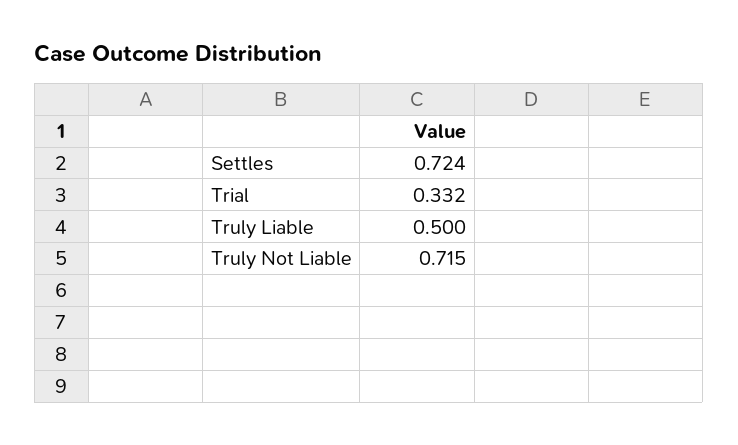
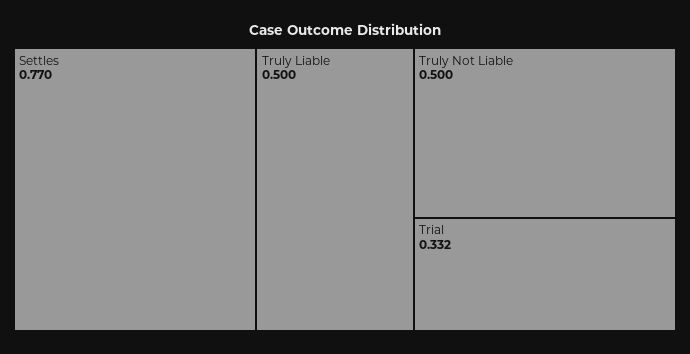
  {
-   "Settles": 0.724,
+   "Settles": 0.77,
    "Trial": 0.332,
    "Truly Liable": 0.5,
-   "Truly Not Liable": 0.715
+   "Truly Not Liable": 0.5
  }

